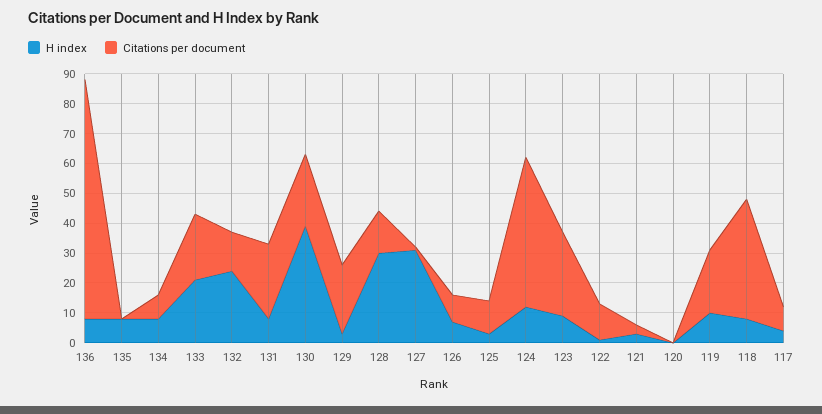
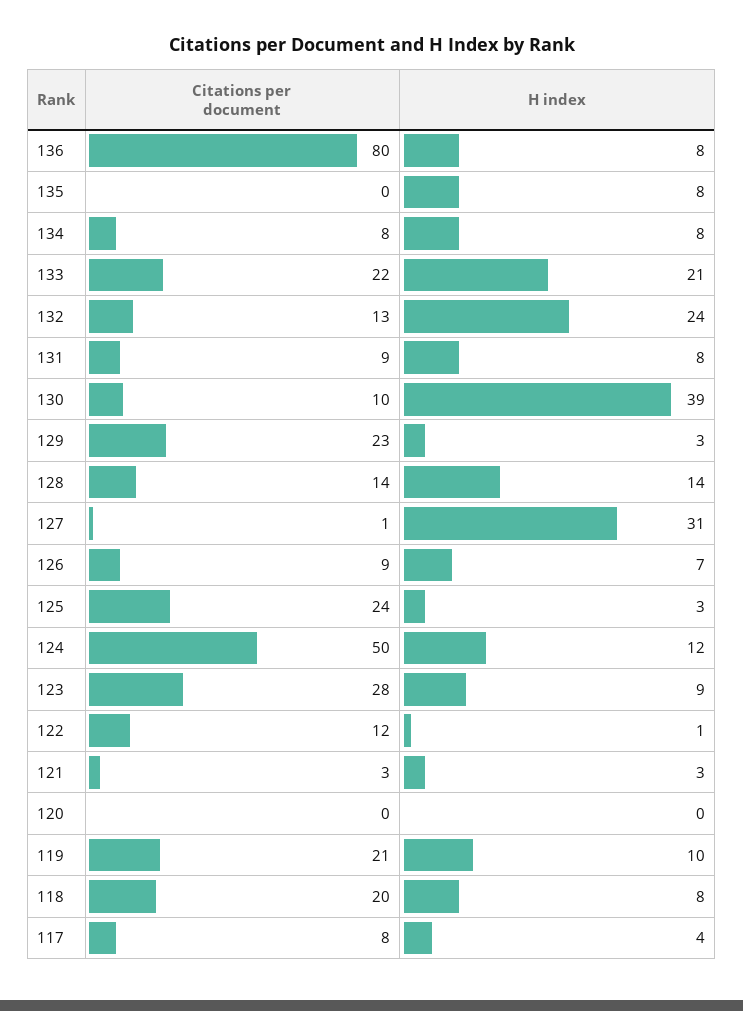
  {
    "H index": {
      "136": 8,
      "135": 8,
      "134": 8,
      "133": 21,
      "132": 24,
      "131": 8,
      "130": 39,
      "129": 3,
-     "128": 30,
+     "128": 14,
      "127": 31,
      "126": 7,
      "125": 3,
      "124": 12,
      "123": 9,
      "122": 1,
      "121": 3,
      "120": 0,
      "119": 10,
      "118": 8,
      "117": 4
    },
    "Citations per document": {
      "136": 80,
      "135": 0,
      "134": 8,
      "133": 22,
      "132": 13,
-     "131": 25,
+     "131": 9,
-     "130": 25,
+     "130": 10,
      "129": 23,
      "128": 14,
      "127": 1,
      "126": 9,
-     "125": 10,
+     "125": 24,
      "124": 50,
      "123": 28,
      "122": 12,
      "121": 3,
      "120": 0,
      "119": 21,
-     "118": 40,
+     "118": 20,
      "117": 8
    }
  }

